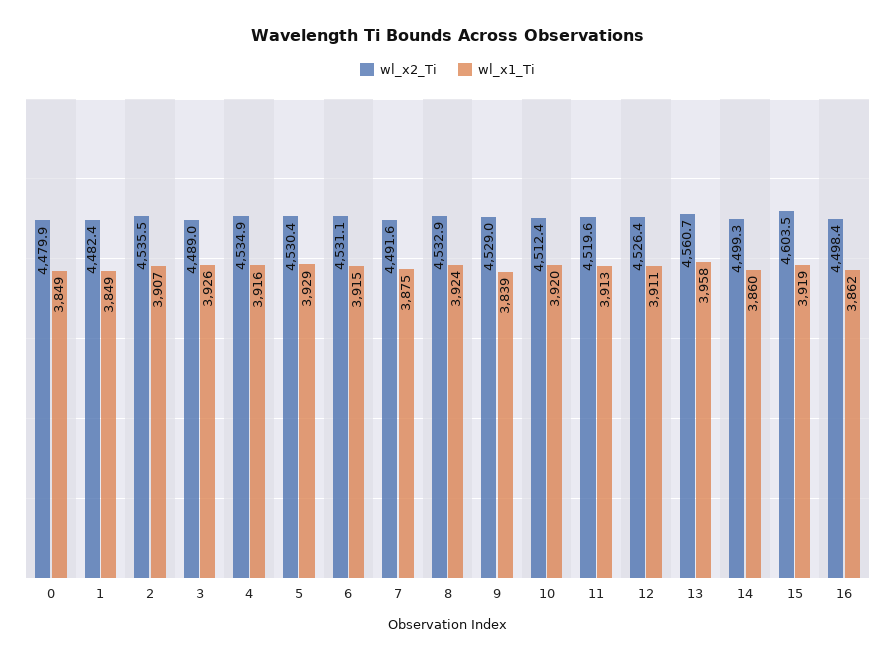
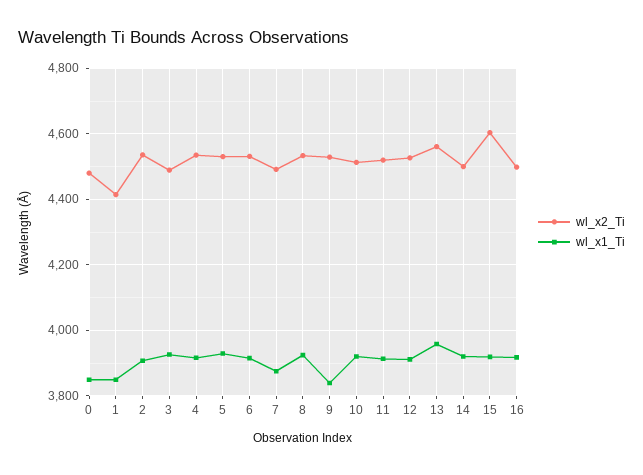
  {
    "wl_x2_Ti": {
      "0": 4479.9,
-     "1": 4482.4,
+     "1": 4420,
      "2": 4535.5,
      "3": 4489,
      "4": 4534.9,
      "5": 4530.4,
      "6": 4531.1,
      "7": 4491.6,
      "8": 4532.9,
      "9": 4529,
      "10": 4512.4,
      "11": 4519.6,
      "12": 4526.4,
      "13": 4560.7,
      "14": 4499.3,
      "15": 4603.5,
      "16": 4498.4
    },
    "wl_x1_Ti": {
      "0": 3849,
      "1": 3849,
      "2": 3907,
      "3": 3926,
      "4": 3916,
      "5": 3929,
      "6": 3915,
      "7": 3875,
      "8": 3924,
      "9": 3839,
      "10": 3920,
      "11": 3913,
      "12": 3911,
      "13": 3958,
-     "14": 3860,
+     "14": 3920,
      "15": 3919,
-     "16": 3862
+     "16": 3920
    }
  }

